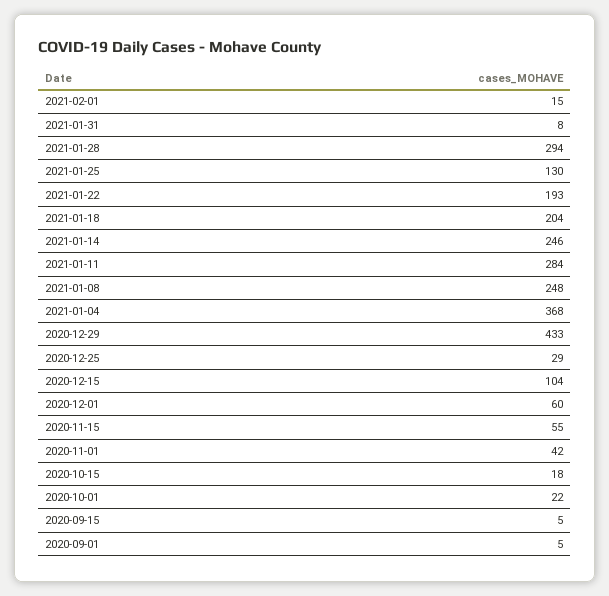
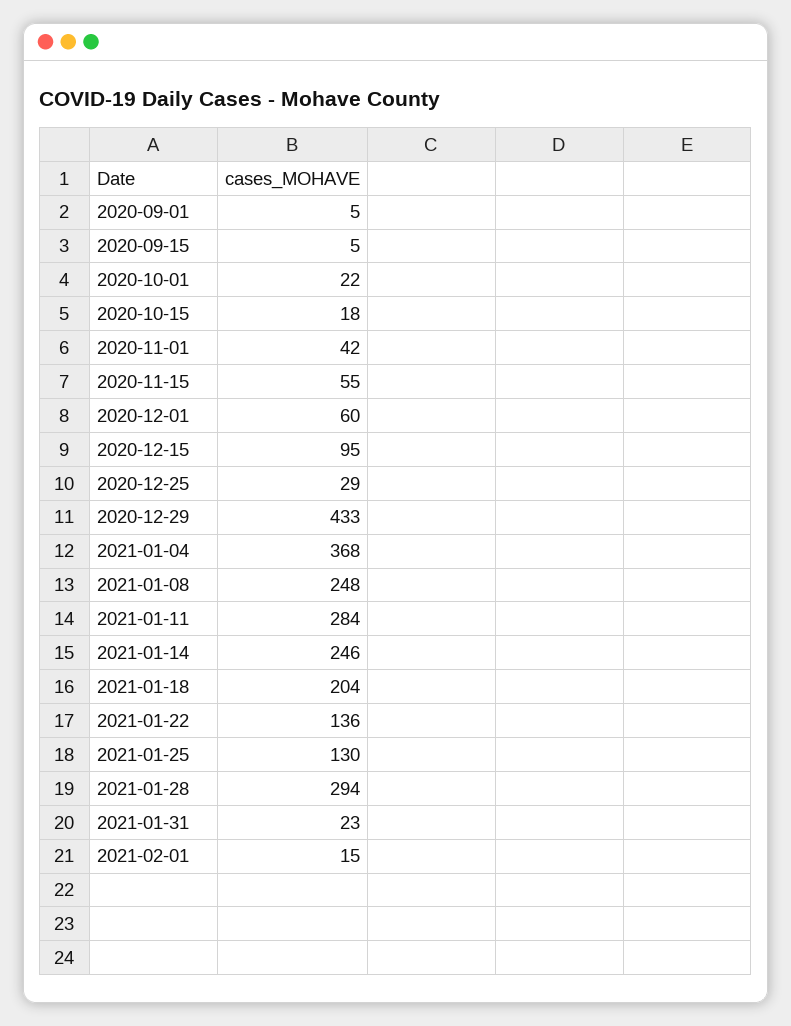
  {
    "2021-02-01": 15,
-   "2021-01-31": 8,
+   "2021-01-31": 23,
    "2021-01-28": 294,
    "2021-01-25": 130,
-   "2021-01-22": 193,
+   "2021-01-22": 136,
    "2021-01-18": 204,
    "2021-01-14": 246,
    "2021-01-11": 284,
    "2021-01-08": 248,
    "2021-01-04": 368,
    "2020-12-29": 433,
    "2020-12-25": 29,
-   "2020-12-15": 104,
+   "2020-12-15": 95,
    "2020-12-01": 60,
    "2020-11-15": 55,
    "2020-11-01": 42,
    "2020-10-15": 18,
    "2020-10-01": 22,
    "2020-09-15": 5,
    "2020-09-01": 5
  }

